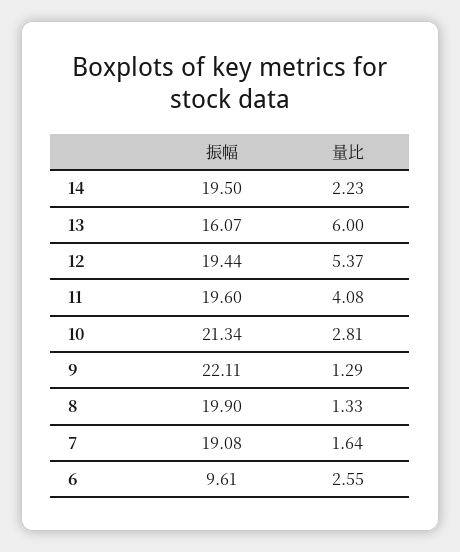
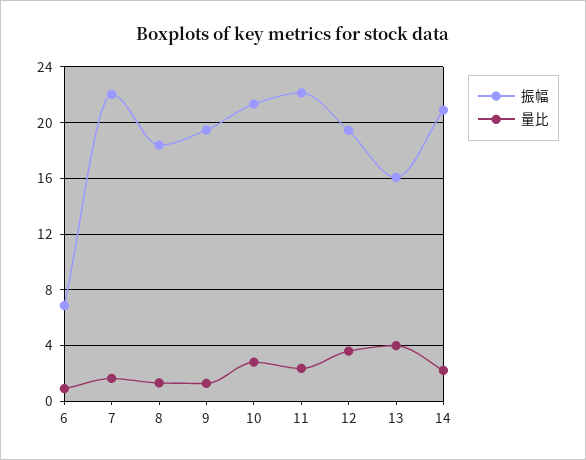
  {
    "振幅": {
-     "14": 19.5,
+     "14": 21,
      "13": 16.07,
      "12": 19.44,
-     "11": 19.6,
+     "11": 22,
      "10": 21.34,
-     "9": 22.11,
+     "9": 19.5,
-     "8": 19.9,
+     "8": 18.5,
-     "7": 19.08,
+     "7": 22,
-     "6": 9.61
+     "6": 7
    },
    "量比": {
      "14": 2.23,
-     "13": 6,
+     "13": 4,
-     "12": 5.37,
+     "12": 3.5,
-     "11": 4.08,
+     "11": 2.5,
      "10": 2.81,
      "9": 1.29,
      "8": 1.33,
      "7": 1.64,
-     "6": 2.55
+     "6": 1
    }
  }

